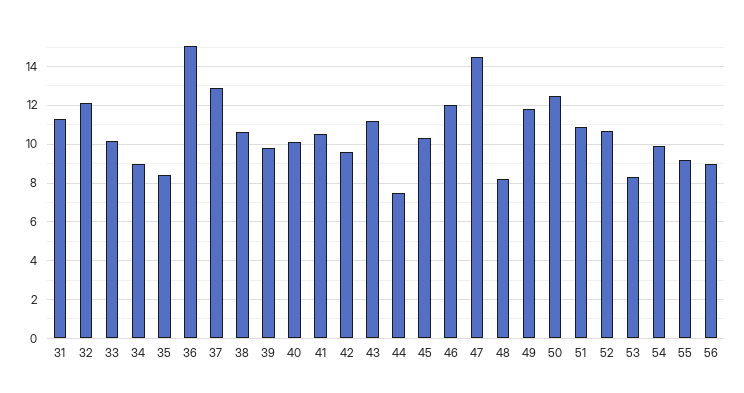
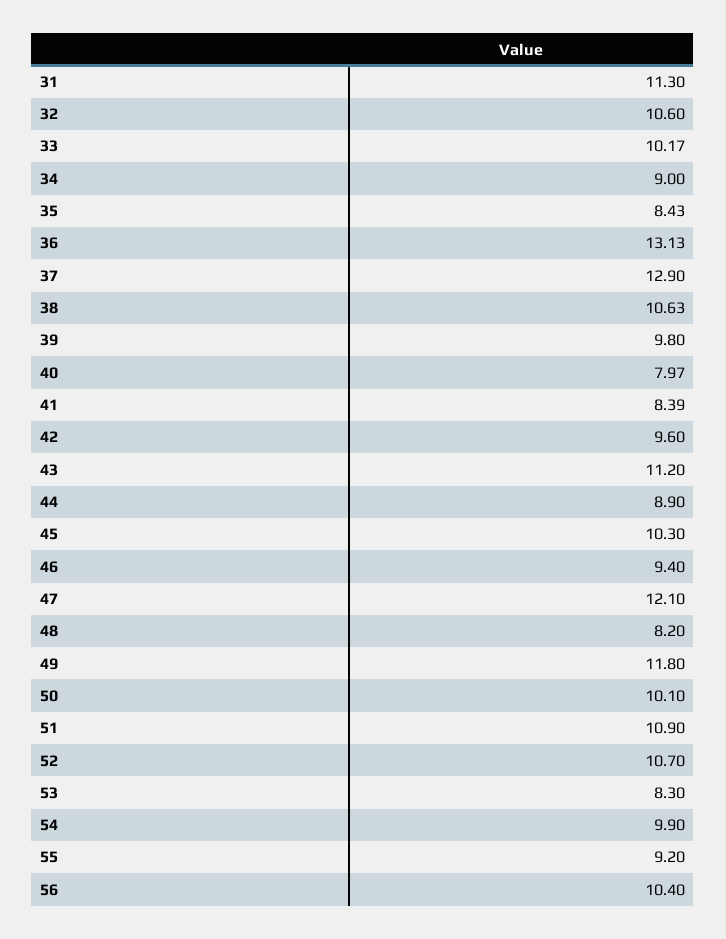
  {
    "31": 11.3,
-   "32": 12,
+   "32": 10.6,
    "33": 10.17,
    "34": 9,
    "35": 8.43,
-   "36": 15,
+   "36": 13.13,
    "37": 12.9,
    "38": 10.63,
    "39": 9.8,
-   "40": 10,
+   "40": 7.97,
-   "41": 10.5,
+   "41": 8.39,
    "42": 9.6,
    "43": 11.2,
-   "44": 7.5,
+   "44": 8.9,
    "45": 10.3,
-   "46": 12,
+   "46": 9.4,
-   "47": 14.5,
+   "47": 12.1,
    "48": 8.2,
    "49": 11.8,
-   "50": 12.5,
+   "50": 10.1,
    "51": 10.9,
    "52": 10.7,
    "53": 8.3,
    "54": 9.9,
    "55": 9.2,
-   "56": 9
+   "56": 10.4
  }

